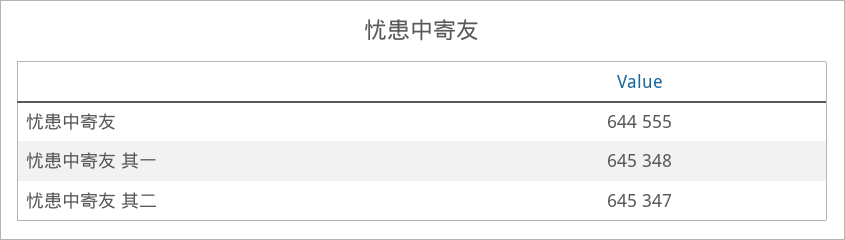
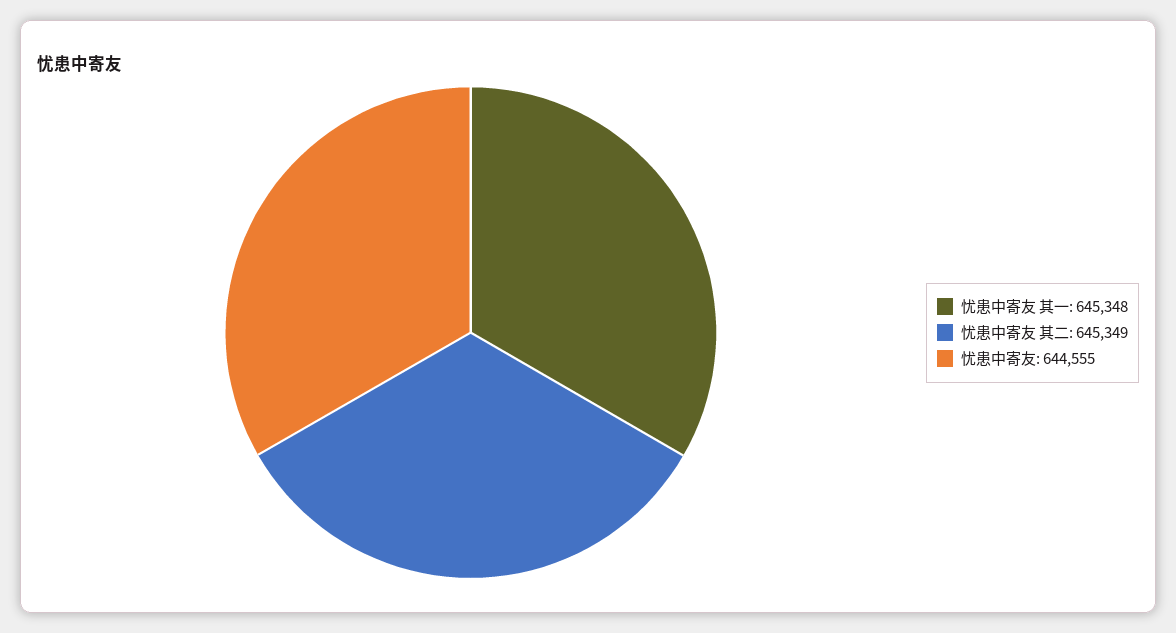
  {
    "忧患中寄友": 644555,
    "忧患中寄友 其一": 645348,
-   "忧患中寄友 其二": 645347
+   "忧患中寄友 其二": 645349
  }

